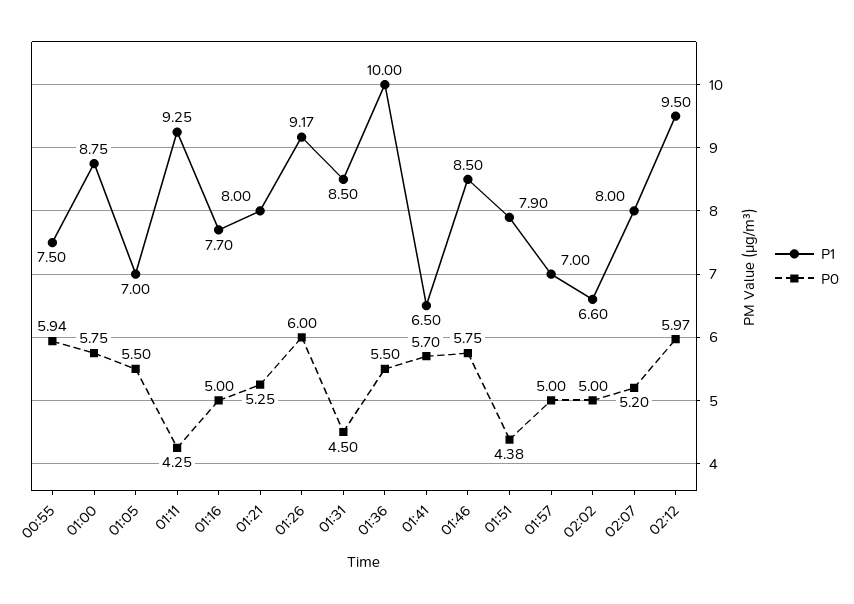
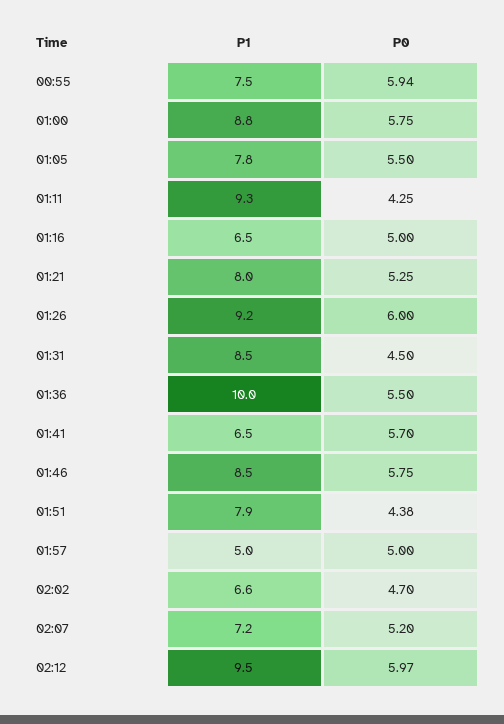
  {
    "P1": {
      "00:55": 7.5,
      "01:00": 8.75,
-     "01:05": 7,
+     "01:05": 7.8,
      "01:11": 9.25,
-     "01:16": 7.7,
+     "01:16": 6.5,
      "01:21": 8,
      "01:26": 9.17,
      "01:31": 8.5,
      "01:36": 10,
      "01:41": 6.5,
      "01:46": 8.5,
      "01:51": 7.9,
-     "01:57": 7,
+     "01:57": 5,
      "02:02": 6.6,
-     "02:07": 8,
+     "02:07": 7.2,
      "02:12": 9.5
    },
    "P0": {
      "00:55": 5.94,
      "01:00": 5.75,
      "01:05": 5.5,
      "01:11": 4.25,
      "01:16": 5,
      "01:21": 5.25,
      "01:26": 6,
      "01:31": 4.5,
      "01:36": 5.5,
      "01:41": 5.7,
      "01:46": 5.75,
      "01:51": 4.38,
      "01:57": 5,
-     "02:02": 5,
+     "02:02": 4.7,
      "02:07": 5.2,
      "02:12": 5.97
    }
  }

